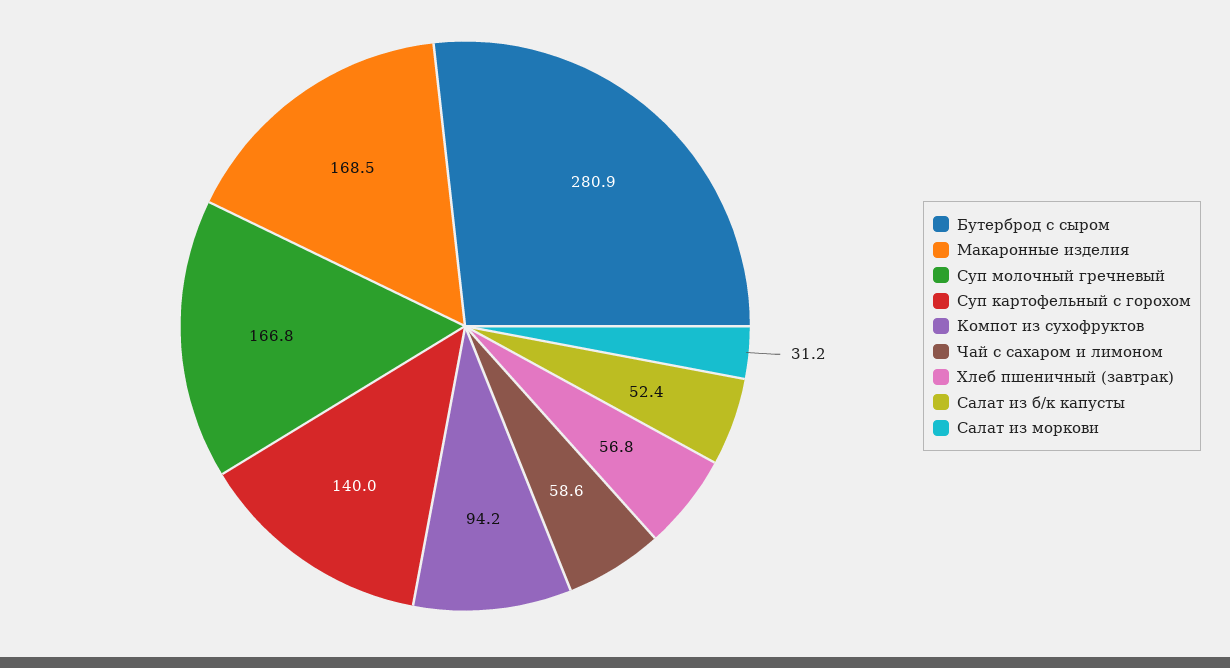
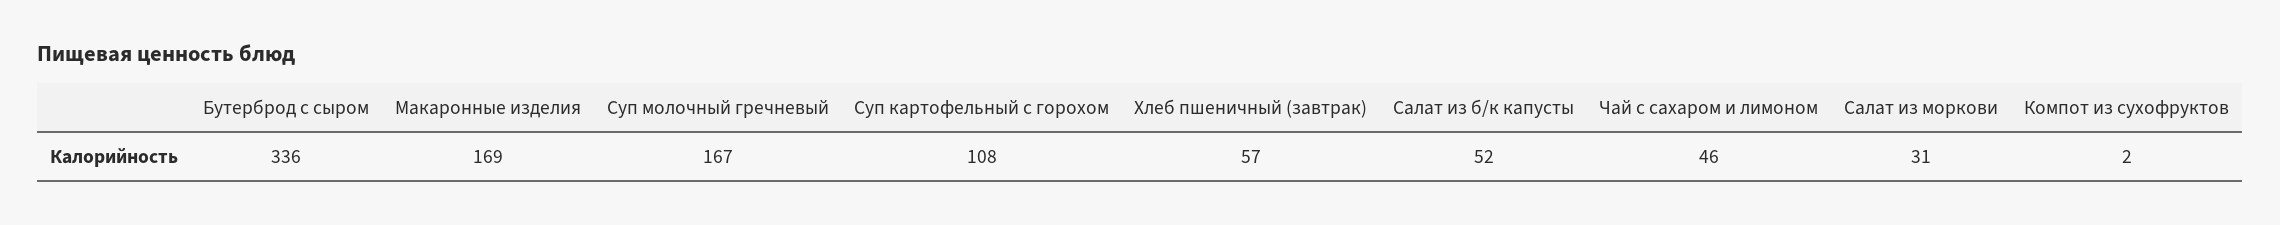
  {
-   "Бутерброд с сыром": 280.9,
+   "Бутерброд с сыром": 336,
    "Макаронные изделия": 168.5,
    "Суп молочный гречневый": 166.8,
-   "Суп картофельный с горохом": 140,
+   "Суп картофельный с горохом": 108,
-   "Компот из сухофруктов": 94.2,
+   "Компот из сухофруктов": 2,
-   "Чай с сахаром и лимоном": 58.6,
+   "Чай с сахаром и лимоном": 46,
    "Хлеб пшеничный (завтрак)": 56.8,
    "Салат из б/к капусты": 52.4,
    "Салат из моркови": 31.2
  }

